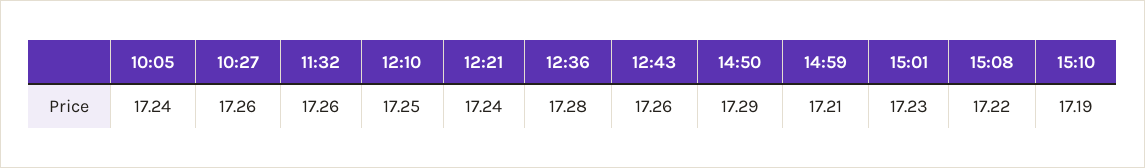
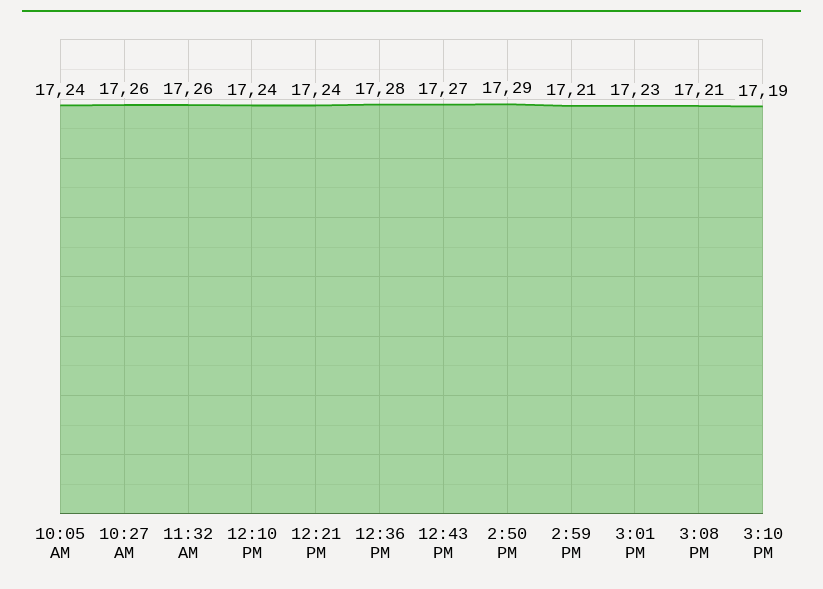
  {
    "10:05": 17.24,
    "10:27": 17.26,
    "11:32": 17.26,
-   "12:10": 17.25,
+   "12:10": 17.24,
    "12:21": 17.24,
    "12:36": 17.28,
-   "12:43": 17.26,
+   "12:43": 17.27,
    "14:50": 17.29,
    "14:59": 17.21,
    "15:01": 17.23,
-   "15:08": 17.22,
+   "15:08": 17.21,
    "15:10": 17.19
  }

